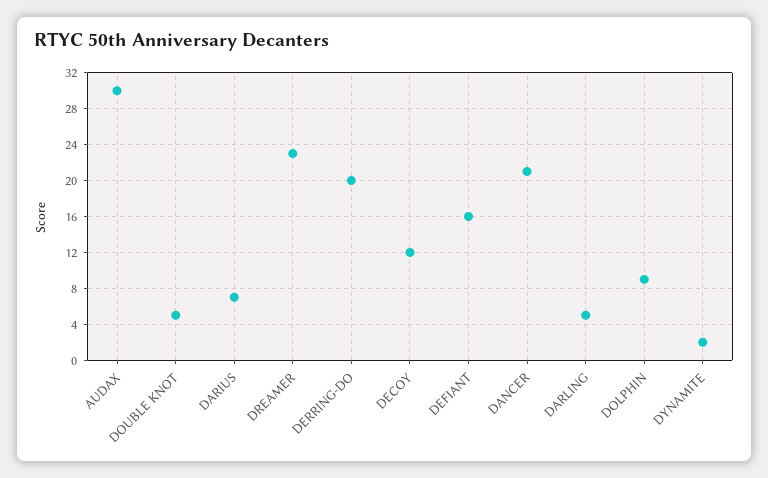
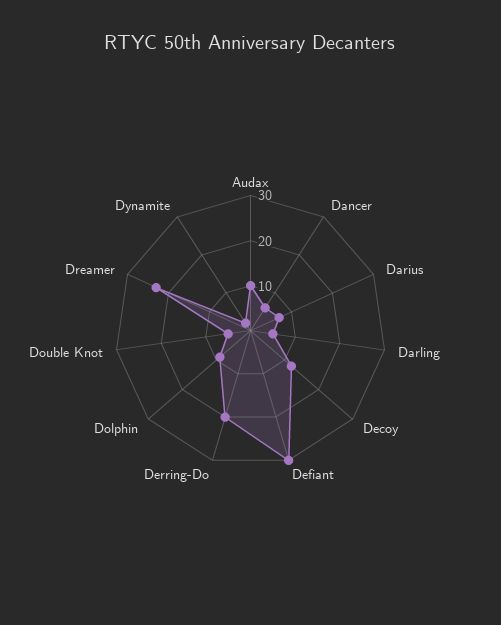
  {
-   "AUDAX": 30,
+   "AUDAX": 10,
    "DOUBLE KNOT": 5,
    "DARIUS": 7,
    "DREAMER": 23,
    "DERRING-DO": 20,
    "DECOY": 12,
-   "DEFIANT": 16,
+   "DEFIANT": 30,
-   "DANCER": 21,
+   "DANCER": 5,
    "DARLING": 5,
    "DOLPHIN": 9,
    "DYNAMITE": 2
  }

